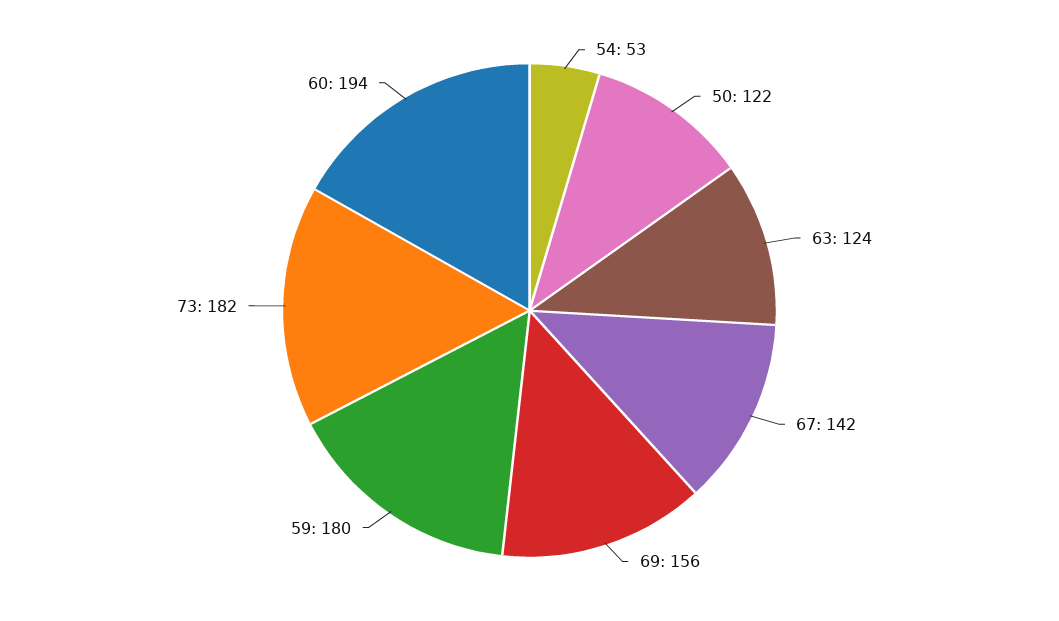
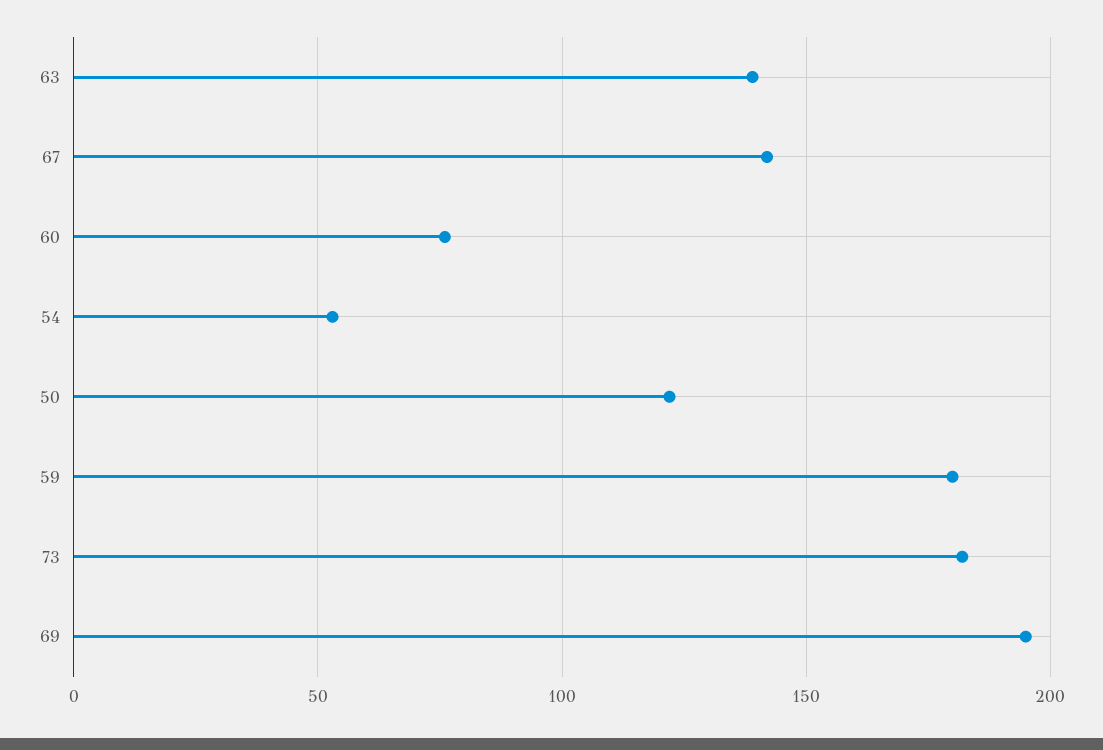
  {
    "54": 53,
    "50": 122,
-   "63": 124,
+   "63": 140,
    "67": 142,
-   "69": 156,
+   "69": 195,
    "59": 180,
    "73": 182,
-   "60": 194
+   "60": 75
  }

